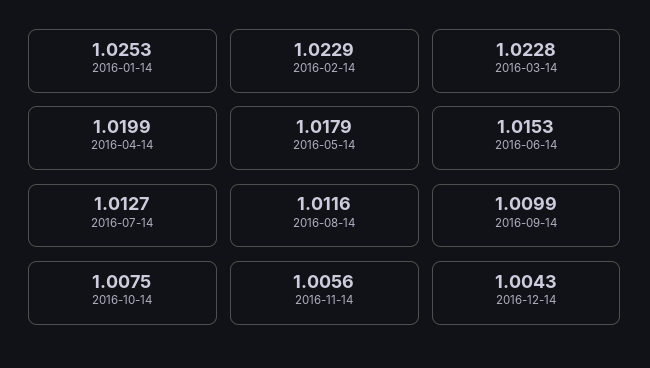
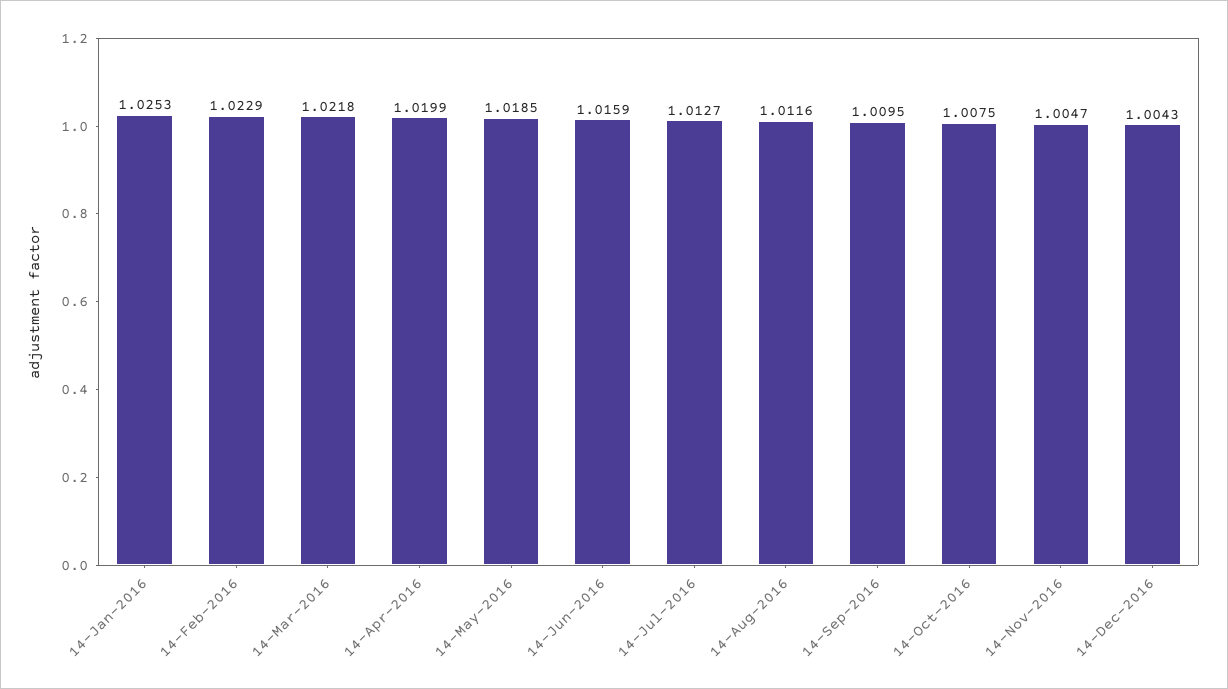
  {
    "2016-01-14": 1.0253,
    "2016-02-14": 1.0229,
-   "2016-03-14": 1.0228,
+   "2016-03-14": 1.0218,
    "2016-04-14": 1.0199,
-   "2016-05-14": 1.0179,
+   "2016-05-14": 1.0185,
-   "2016-06-14": 1.0153,
+   "2016-06-14": 1.0159,
    "2016-07-14": 1.0127,
    "2016-08-14": 1.0116,
-   "2016-09-14": 1.0099,
+   "2016-09-14": 1.0095,
    "2016-10-14": 1.0075,
-   "2016-11-14": 1.0056,
+   "2016-11-14": 1.0047,
    "2016-12-14": 1.0043
  }

